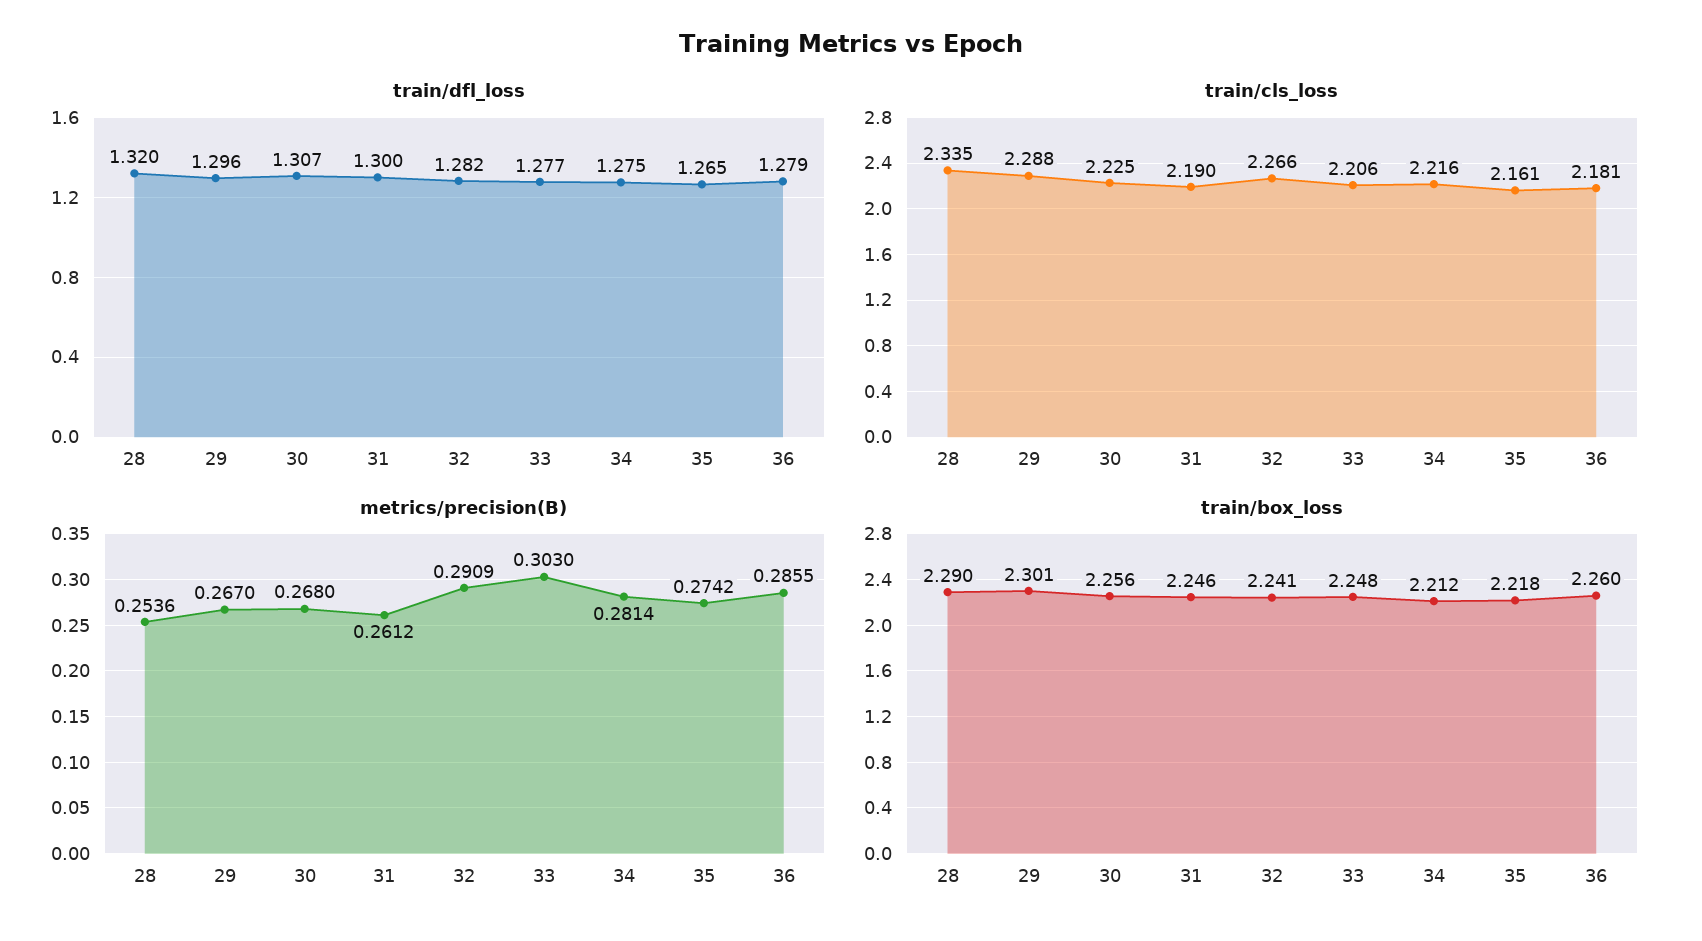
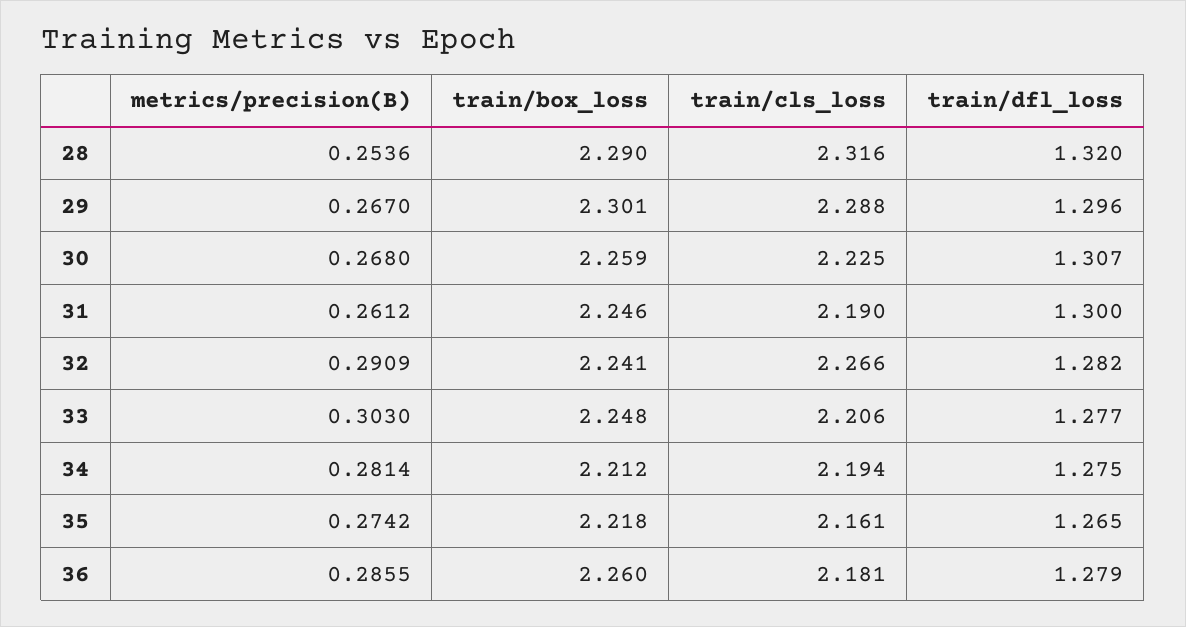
  {
    "train/dfl_loss": {
      "28": 1.32,
      "29": 1.296,
      "30": 1.307,
      "31": 1.3,
      "32": 1.282,
      "33": 1.277,
      "34": 1.275,
      "35": 1.265,
      "36": 1.279
    },
    "train/cls_loss": {
-     "28": 2.335,
+     "28": 2.316,
      "29": 2.288,
      "30": 2.225,
      "31": 2.19,
      "32": 2.266,
      "33": 2.206,
-     "34": 2.216,
+     "34": 2.194,
      "35": 2.161,
      "36": 2.181
    },
    "metrics/precision(B)": {
      "28": 0.2536,
      "29": 0.267,
      "30": 0.268,
      "31": 0.2612,
      "32": 0.2909,
      "33": 0.303,
      "34": 0.2814,
      "35": 0.2742,
      "36": 0.2855
    },
    "train/box_loss": {
      "28": 2.29,
      "29": 2.301,
-     "30": 2.256,
+     "30": 2.259,
      "31": 2.246,
      "32": 2.241,
      "33": 2.248,
      "34": 2.212,
      "35": 2.218,
      "36": 2.26
    }
  }

